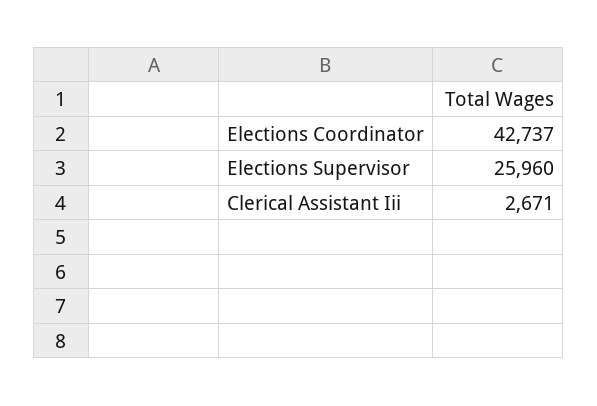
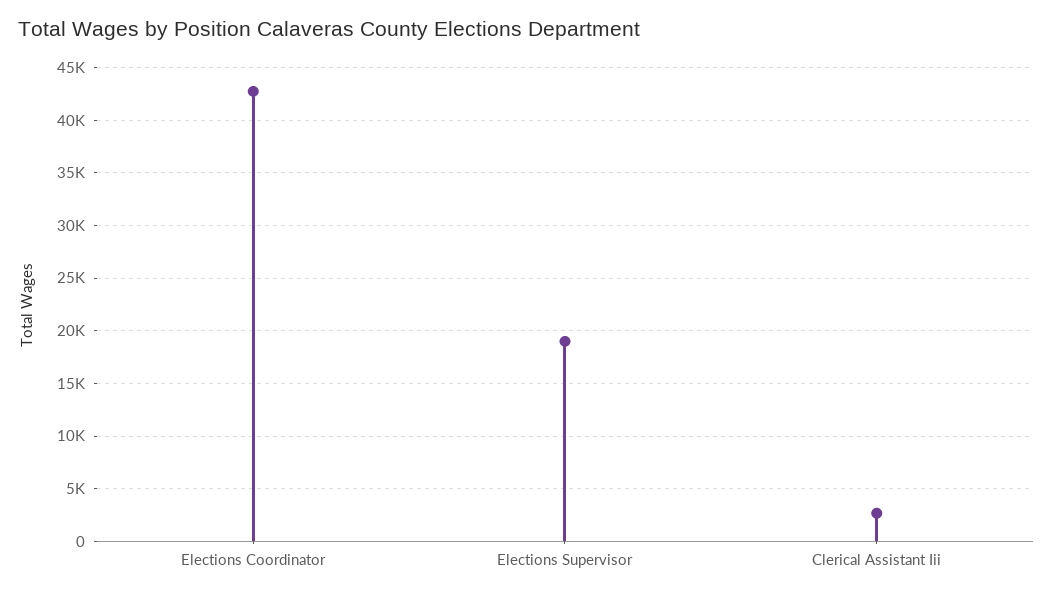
  {
    "Elections Coordinator": 42737,
-   "Elections Supervisor": 25960,
+   "Elections Supervisor": 19000,
    "Clerical Assistant Iii": 2671
  }

